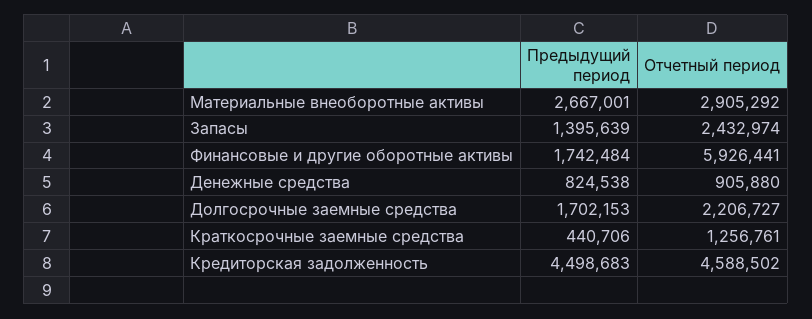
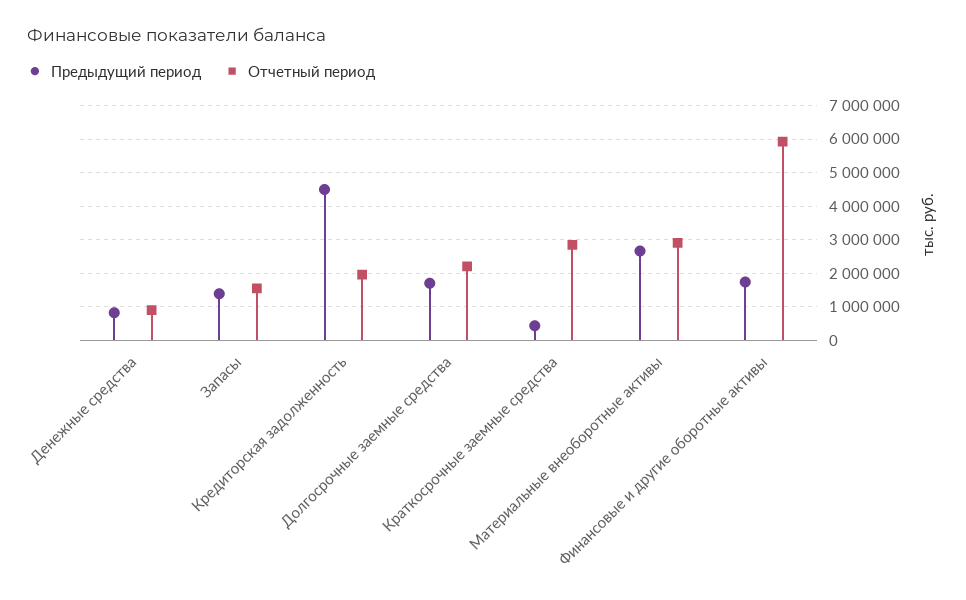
  {
    "Предыдущий период": {
      "Материальные внеоборотные активы": 2667001,
      "Запасы": 1395639,
      "Финансовые и другие оборотные активы": 1742484,
      "Денежные средства": 824538,
      "Долгосрочные заемные средства": 1702153,
      "Краткосрочные заемные средства": 440706,
      "Кредиторская задолженность": 4498683
    },
    "Отчетный период": {
      "Материальные внеоборотные активы": 2905292,
-     "Запасы": 2432974,
+     "Запасы": 1600000,
      "Финансовые и другие оборотные активы": 5926441,
      "Денежные средства": 905880,
      "Долгосрочные заемные средства": 2206727,
-     "Краткосрочные заемные средства": 1256761,
+     "Краткосрочные заемные средства": 2800000,
-     "Кредиторская задолженность": 4588502
+     "Кредиторская задолженность": 2000000
    }
  }

